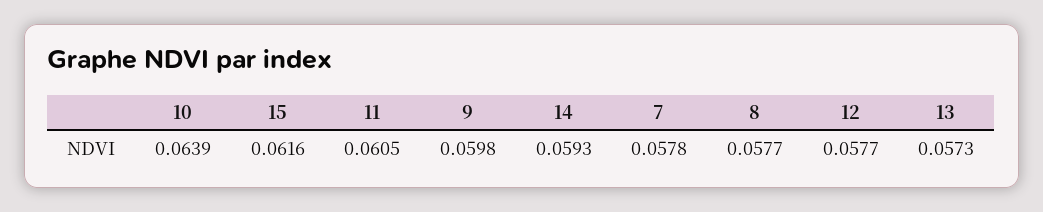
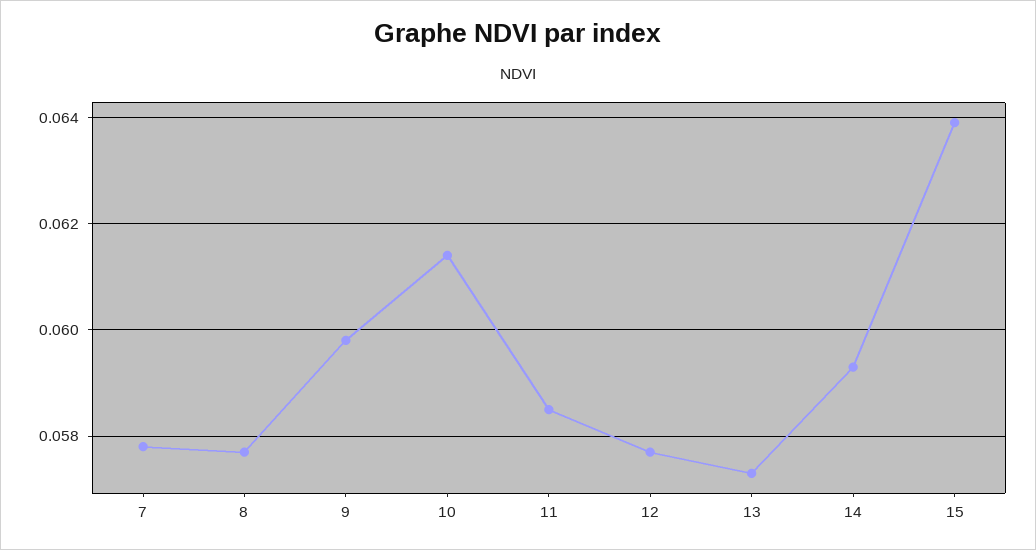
  {
-   "10": 0.0639,
+   "10": 0.0615,
-   "15": 0.0616,
+   "15": 0.064,
-   "11": 0.0605,
+   "11": 0.0585,
    "9": 0.0598,
    "14": 0.0593,
    "7": 0.0578,
    "8": 0.0577,
    "12": 0.0577,
    "13": 0.0573
  }

